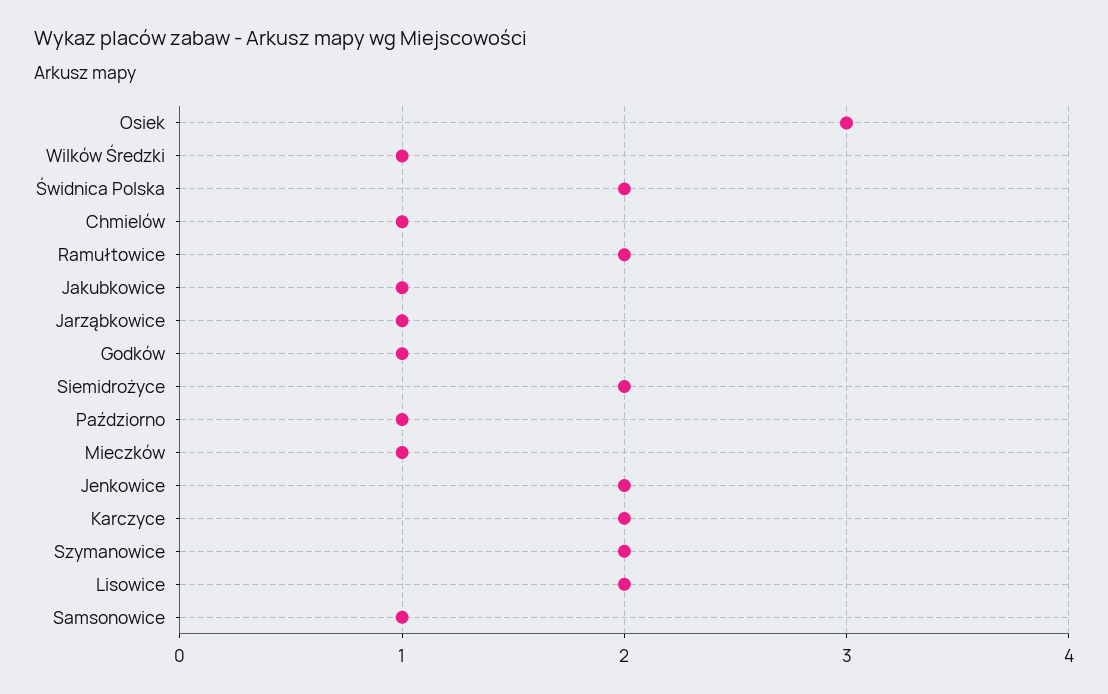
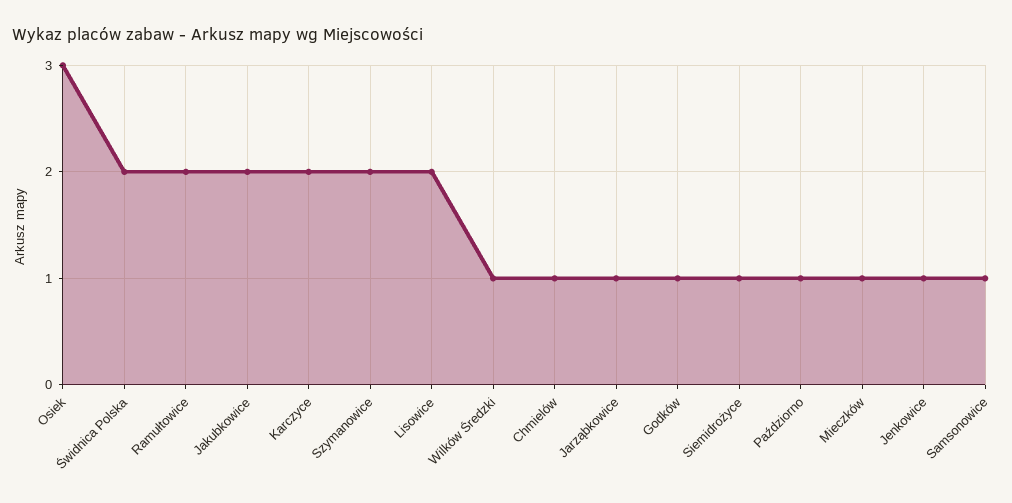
  {
    "Osiek": 3,
    "Wilków Średzki": 1,
    "Świdnica Polska": 2,
    "Chmielów": 1,
    "Ramułtowice": 2,
-   "Jakubkowice": 1,
+   "Jakubkowice": 2,
    "Jarząbkowice": 1,
    "Godków": 1,
-   "Siemidrożyce": 2,
+   "Siemidrożyce": 1,
    "Paździorno": 1,
    "Mieczków": 1,
-   "Jenkowice": 2,
+   "Jenkowice": 1,
    "Karczyce": 2,
    "Szymanowice": 2,
    "Lisowice": 2,
    "Samsonowice": 1
  }

